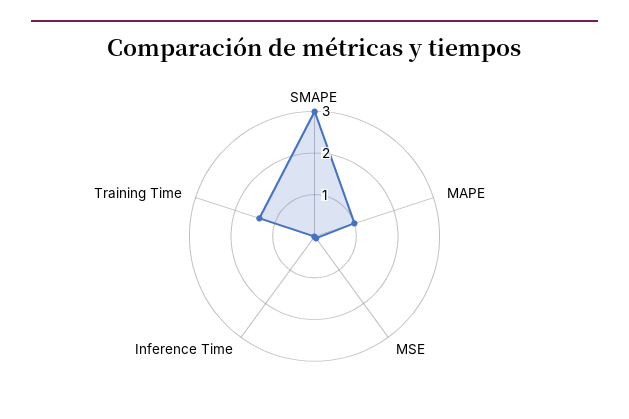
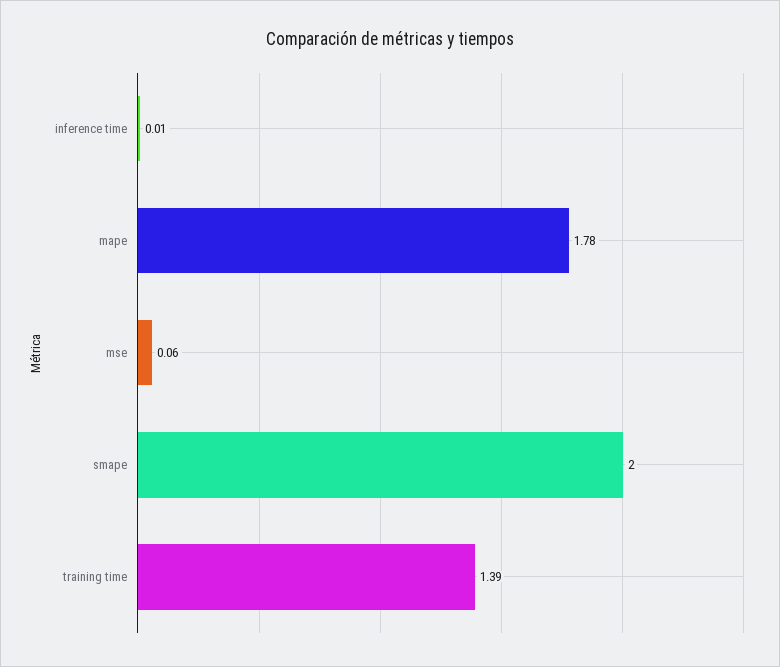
  {
-   "SMAPE": 3,
+   "SMAPE": 2,
-   "MAPE": 1,
+   "MAPE": 1.78,
    "MSE": 0.06,
    "Inference Time": 0.01,
    "Training Time": 1.39
  }

